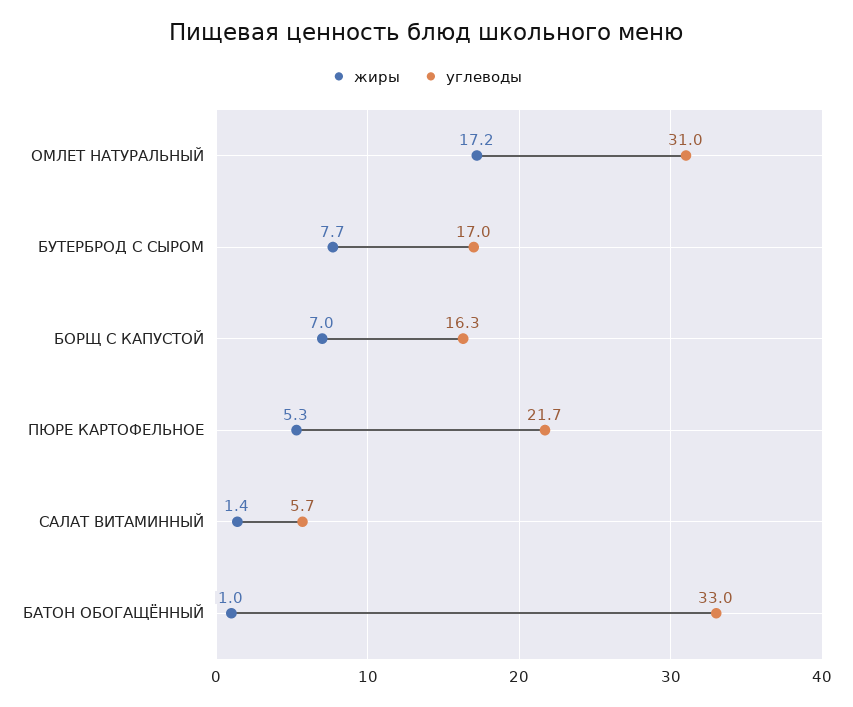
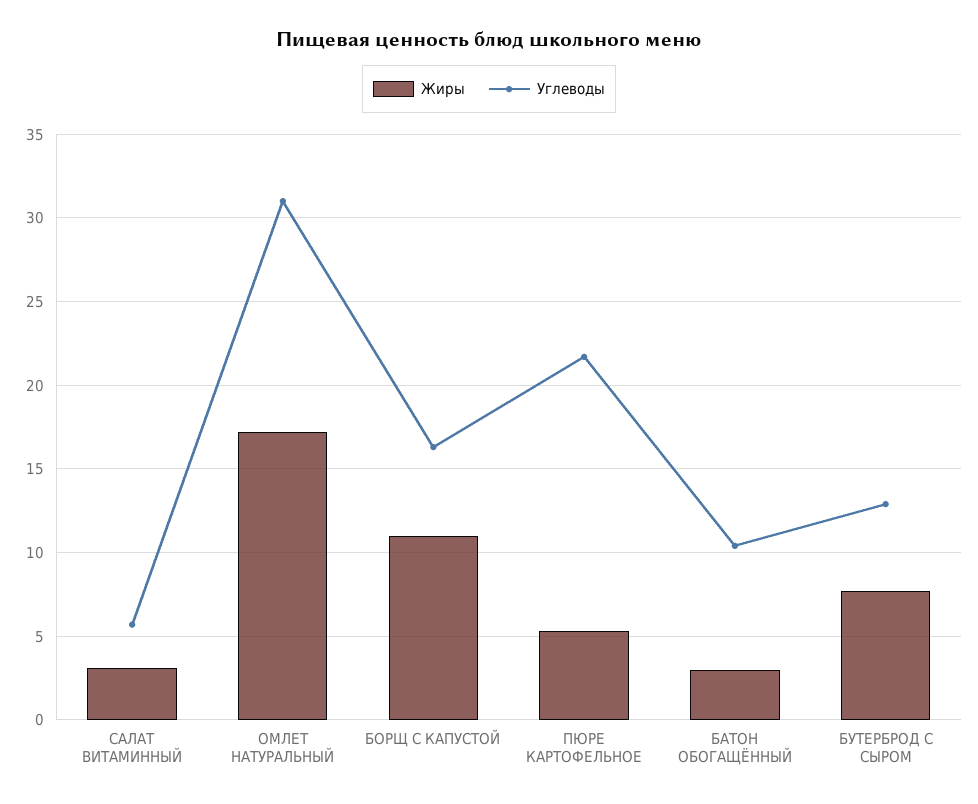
  {
    "жиры": {
      "ОМЛЕТ НАТУРАЛЬНЫЙ": 17.2,
      "БУТЕРБРОД С СЫРОМ": 7.7,
-     "БОРЩ С КАПУСТОЙ": 7,
+     "БОРЩ С КАПУСТОЙ": 11,
      "ПЮРЕ КАРТОФЕЛЬНОЕ": 5.3,
-     "САЛАТ ВИТАМИННЫЙ": 1.4,
+     "САЛАТ ВИТАМИННЫЙ": 3,
-     "БАТОН ОБОГАЩЁННЫЙ": 1
+     "БАТОН ОБОГАЩЁННЫЙ": 3
    },
    "углеводы": {
      "ОМЛЕТ НАТУРАЛЬНЫЙ": 31,
-     "БУТЕРБРОД С СЫРОМ": 17,
+     "БУТЕРБРОД С СЫРОМ": 13,
      "БОРЩ С КАПУСТОЙ": 16.3,
      "ПЮРЕ КАРТОФЕЛЬНОЕ": 21.7,
      "САЛАТ ВИТАМИННЫЙ": 5.7,
-     "БАТОН ОБОГАЩЁННЫЙ": 33
+     "БАТОН ОБОГАЩЁННЫЙ": 10.5
    }
  }

